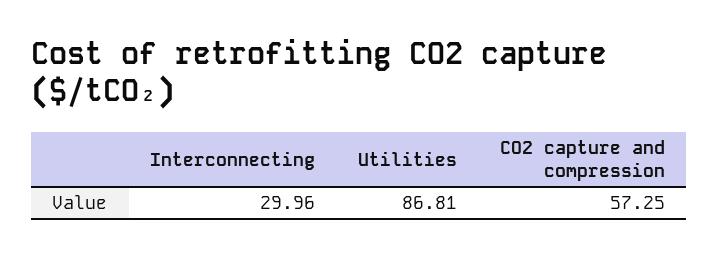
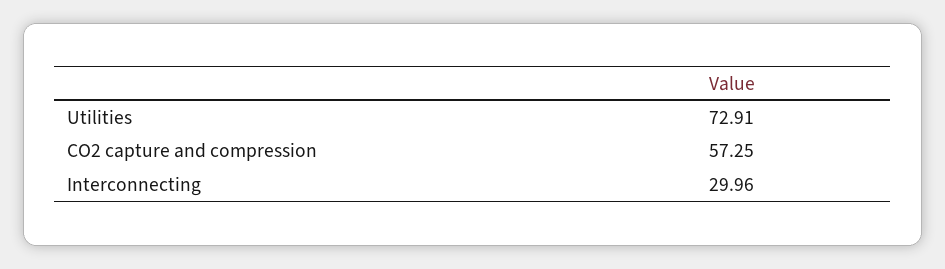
  {
    "Interconnecting": 29.96,
-   "Utilities": 86.81,
+   "Utilities": 72.91,
    "CO2 capture and compression": 57.25
  }

